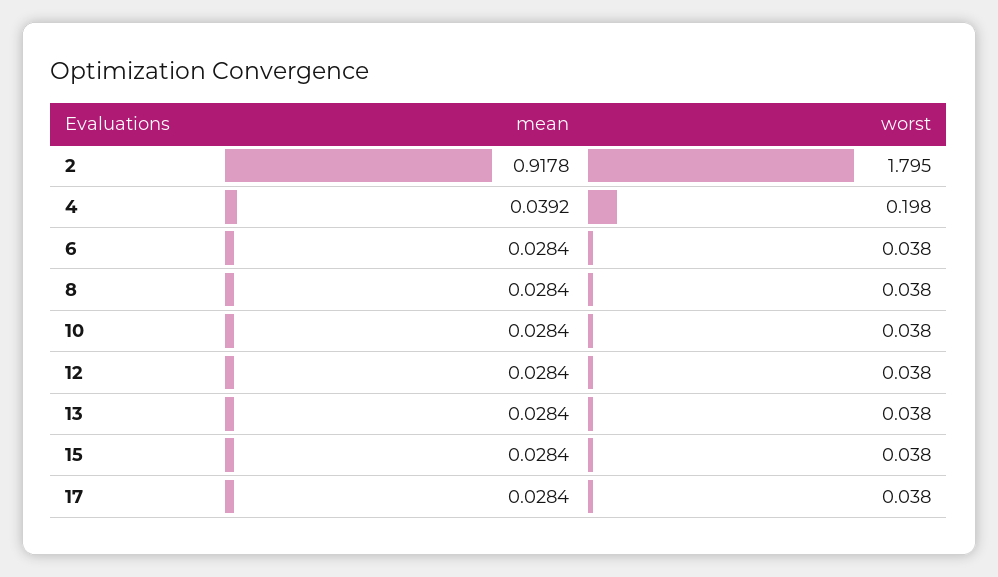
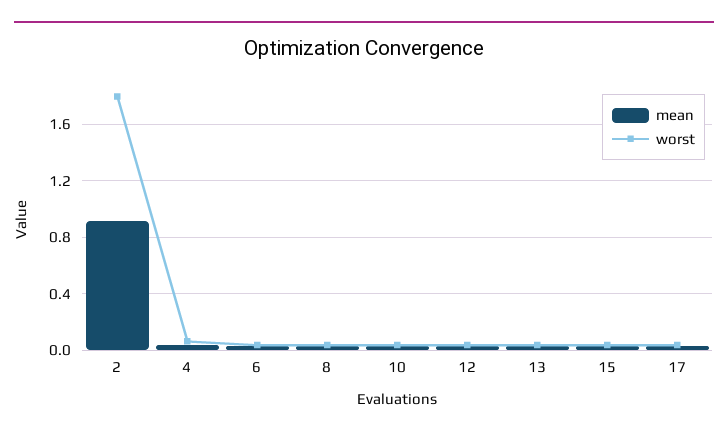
  {
    "mean": {
      "2": 0.9178,
      "4": 0.0392,
      "6": 0.0284,
      "8": 0.0284,
      "10": 0.0284,
      "12": 0.0284,
      "13": 0.0284,
      "15": 0.0284,
      "17": 0.0284
    },
    "worst": {
      "2": 1.795,
-     "4": 0.198,
+     "4": 0.05,
      "6": 0.038,
      "8": 0.038,
      "10": 0.038,
      "12": 0.038,
      "13": 0.038,
      "15": 0.038,
      "17": 0.038
    }
  }

